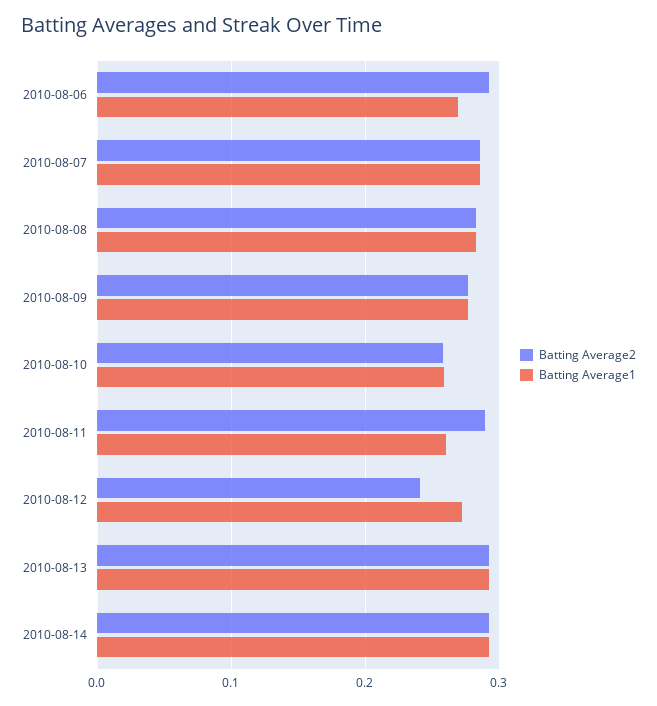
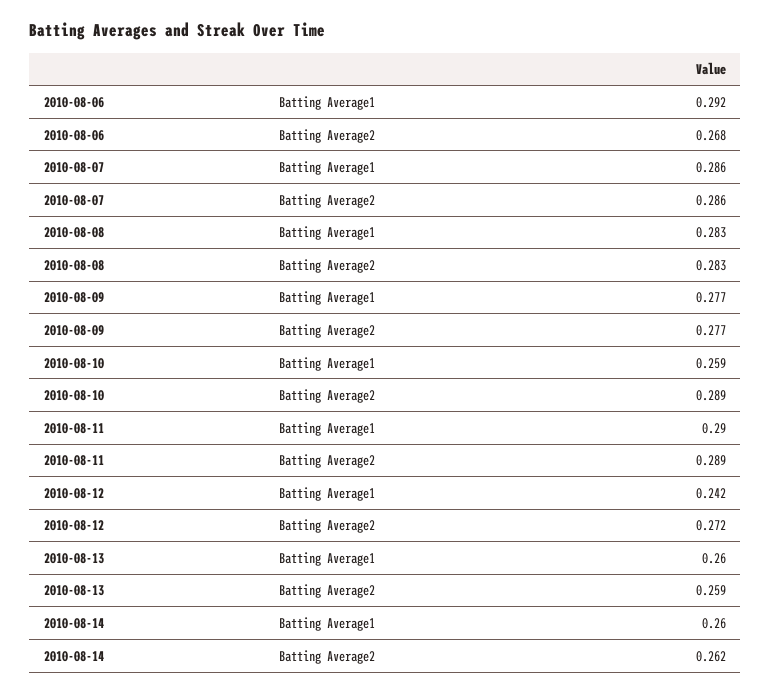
  {
    "Batting Average2": {
-     "2010-08-06": 0.29,
+     "2010-08-06": 0.268,
      "2010-08-07": 0.286,
      "2010-08-08": 0.283,
      "2010-08-09": 0.277,
-     "2010-08-10": 0.26,
+     "2010-08-10": 0.289,
      "2010-08-11": 0.289,
-     "2010-08-12": 0.24,
+     "2010-08-12": 0.272,
-     "2010-08-13": 0.29,
+     "2010-08-13": 0.259,
-     "2010-08-14": 0.29
+     "2010-08-14": 0.262
    },
    "Batting Average1": {
-     "2010-08-06": 0.27,
+     "2010-08-06": 0.292,
      "2010-08-07": 0.286,
      "2010-08-08": 0.283,
      "2010-08-09": 0.277,
      "2010-08-10": 0.259,
-     "2010-08-11": 0.26,
+     "2010-08-11": 0.29,
-     "2010-08-12": 0.27,
+     "2010-08-12": 0.242,
-     "2010-08-13": 0.29,
+     "2010-08-13": 0.26,
-     "2010-08-14": 0.29
+     "2010-08-14": 0.26
    }
  }

